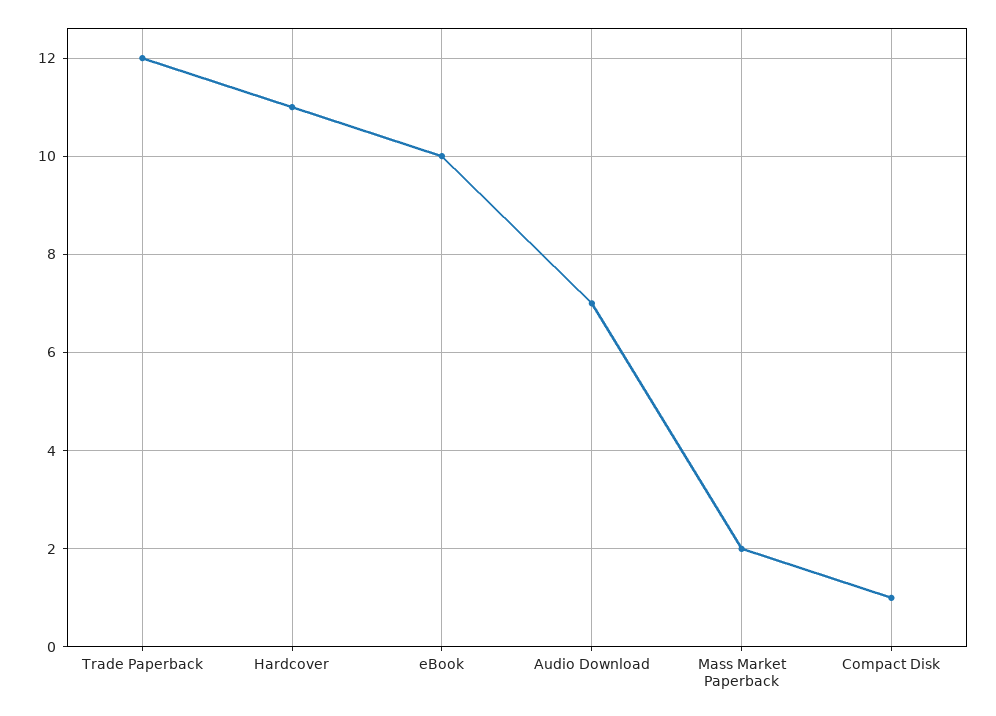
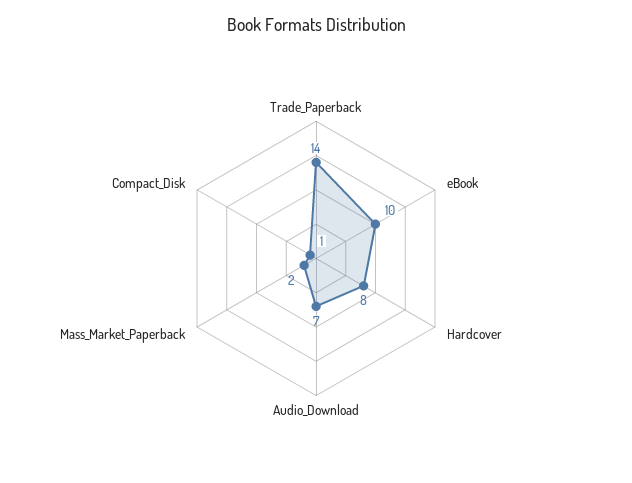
  {
-   "Trade Paperback": 12,
+   "Trade Paperback": 14,
-   "Hardcover": 11,
+   "Hardcover": 8,
    "eBook": 10,
    "Audio Download": 7,
    "Mass Market Paperback": 2,
    "Compact Disk": 1
  }

